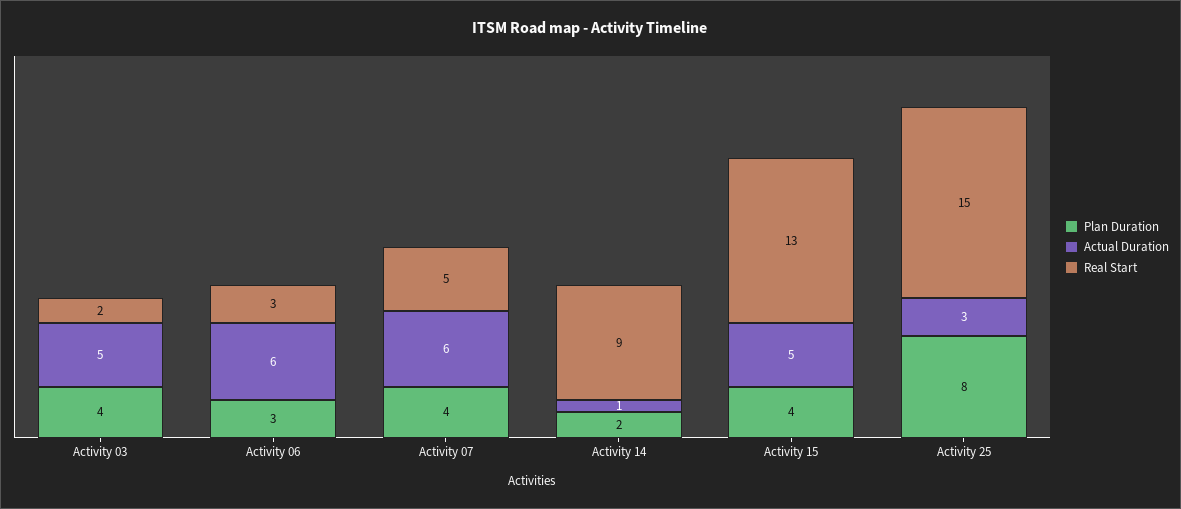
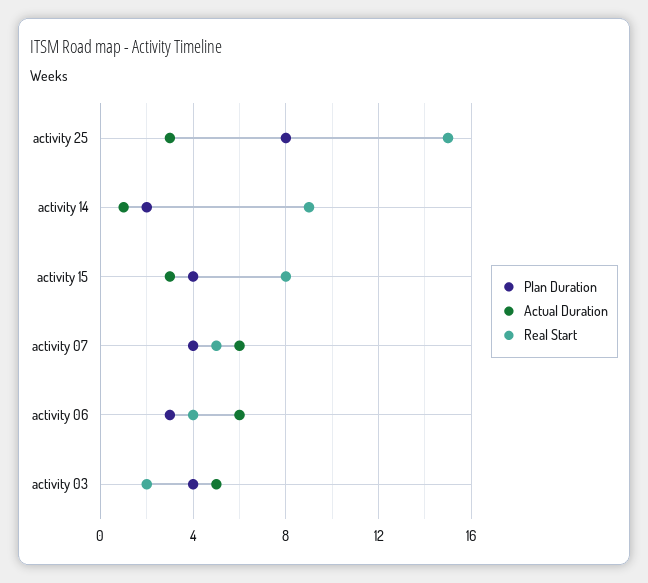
  {
    "Plan Duration": {
      "Activity 03": 4,
      "Activity 06": 3,
      "Activity 07": 4,
      "Activity 14": 2,
      "Activity 15": 4,
      "Activity 25": 8
    },
    "Actual Duration": {
      "Activity 03": 5,
      "Activity 06": 6,
      "Activity 07": 6,
      "Activity 14": 1,
-     "Activity 15": 5,
+     "Activity 15": 3,
      "Activity 25": 3
    },
    "Real Start": {
      "Activity 03": 2,
-     "Activity 06": 3,
+     "Activity 06": 4,
      "Activity 07": 5,
      "Activity 14": 9,
-     "Activity 15": 13,
+     "Activity 15": 8,
      "Activity 25": 15
    }
  }

